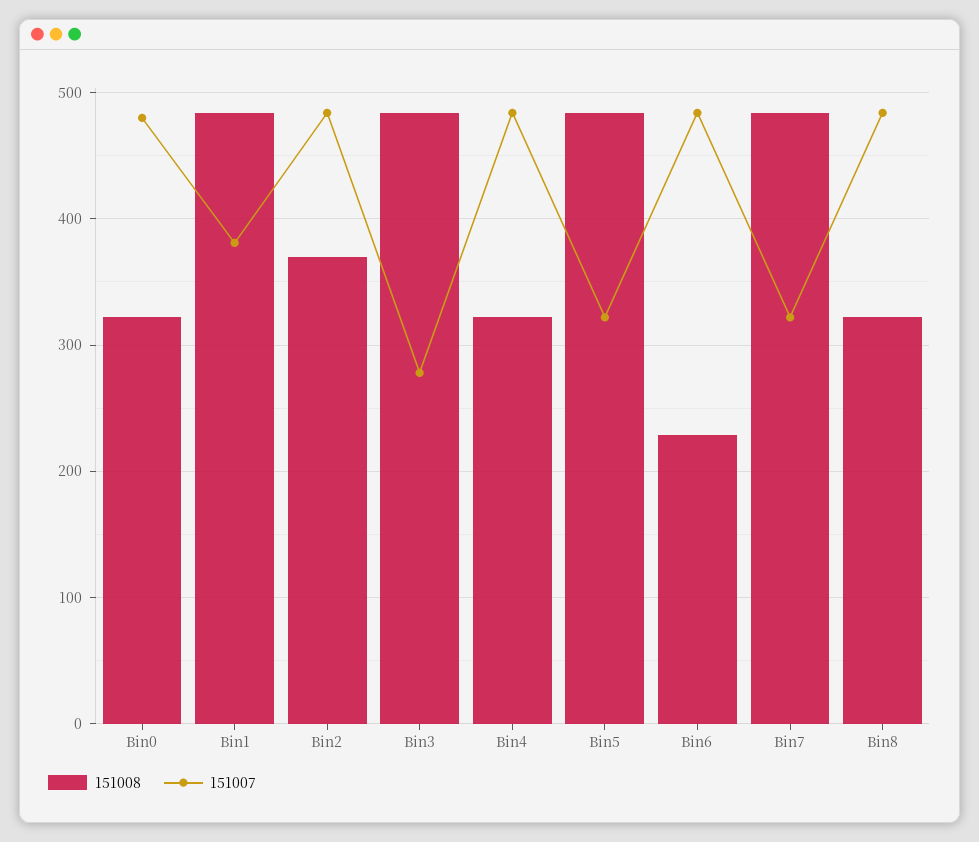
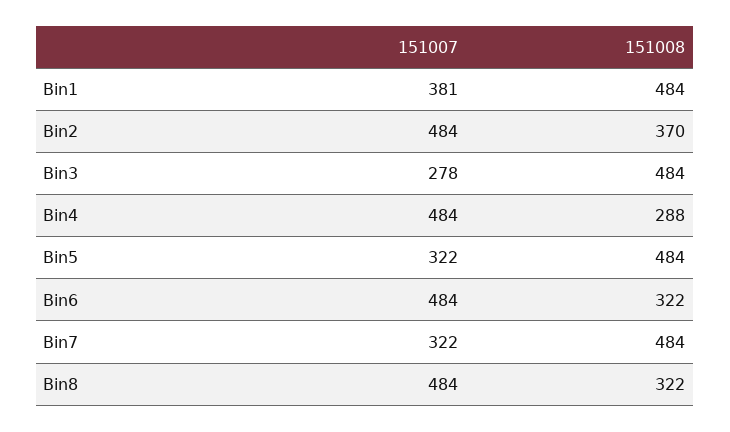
  {
    "151008": {
-     "Bin0": 320,
      "Bin1": 484,
      "Bin2": 370,
      "Bin3": 484,
-     "Bin4": 320,
+     "Bin4": 288,
      "Bin5": 484,
-     "Bin6": 230,
+     "Bin6": 322,
      "Bin7": 484,
      "Bin8": 322
    },
    "151007": {
-     "Bin0": 480,
      "Bin1": 381,
      "Bin2": 484,
      "Bin3": 278,
      "Bin4": 484,
      "Bin5": 322,
      "Bin6": 484,
      "Bin7": 322,
      "Bin8": 484
    }
  }

